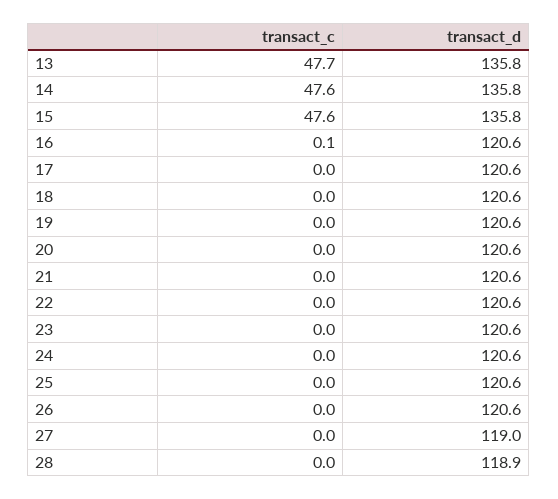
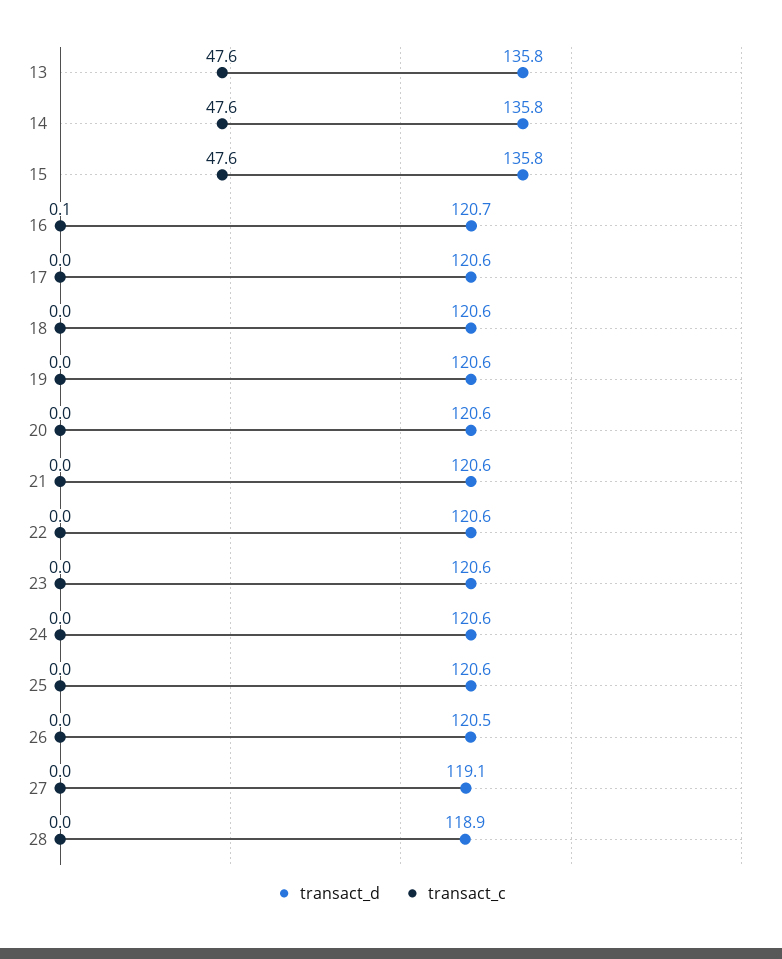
  {
    "transact_c": {
-     "13": 47.7,
+     "13": 47.6,
      "14": 47.6,
      "15": 47.6,
      "16": 0.1,
      "17": 0,
      "18": 0,
      "19": 0,
      "20": 0,
      "21": 0,
      "22": 0,
      "23": 0,
      "24": 0,
      "25": 0,
      "26": 0,
      "27": 0,
      "28": 0
    },
    "transact_d": {
      "13": 135.8,
      "14": 135.8,
      "15": 135.8,
-     "16": 120.6,
+     "16": 120.7,
      "17": 120.6,
      "18": 120.6,
      "19": 120.6,
      "20": 120.6,
      "21": 120.6,
      "22": 120.6,
      "23": 120.6,
      "24": 120.6,
      "25": 120.6,
-     "26": 120.6,
+     "26": 120.5,
-     "27": 119,
+     "27": 119.1,
      "28": 118.9
    }
  }

